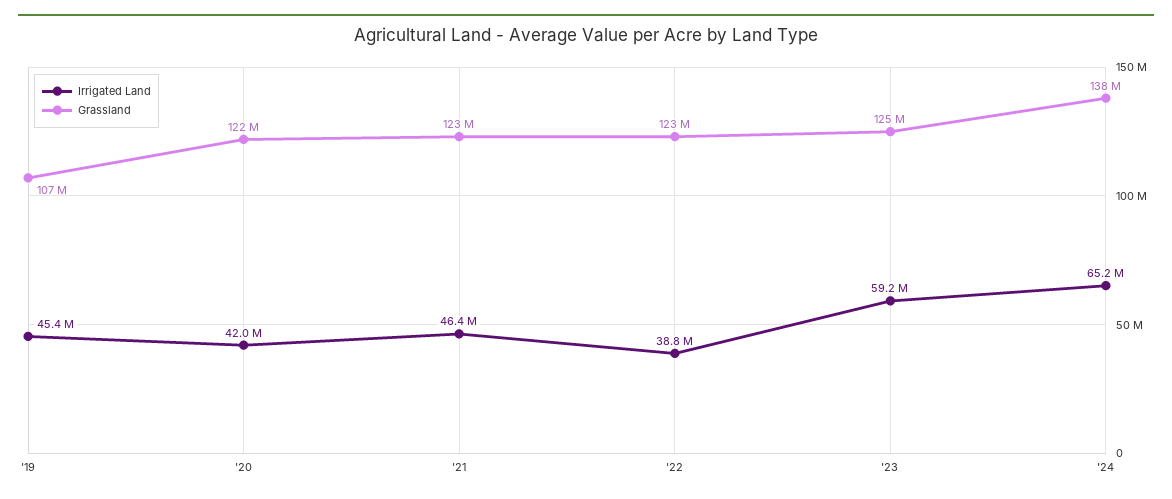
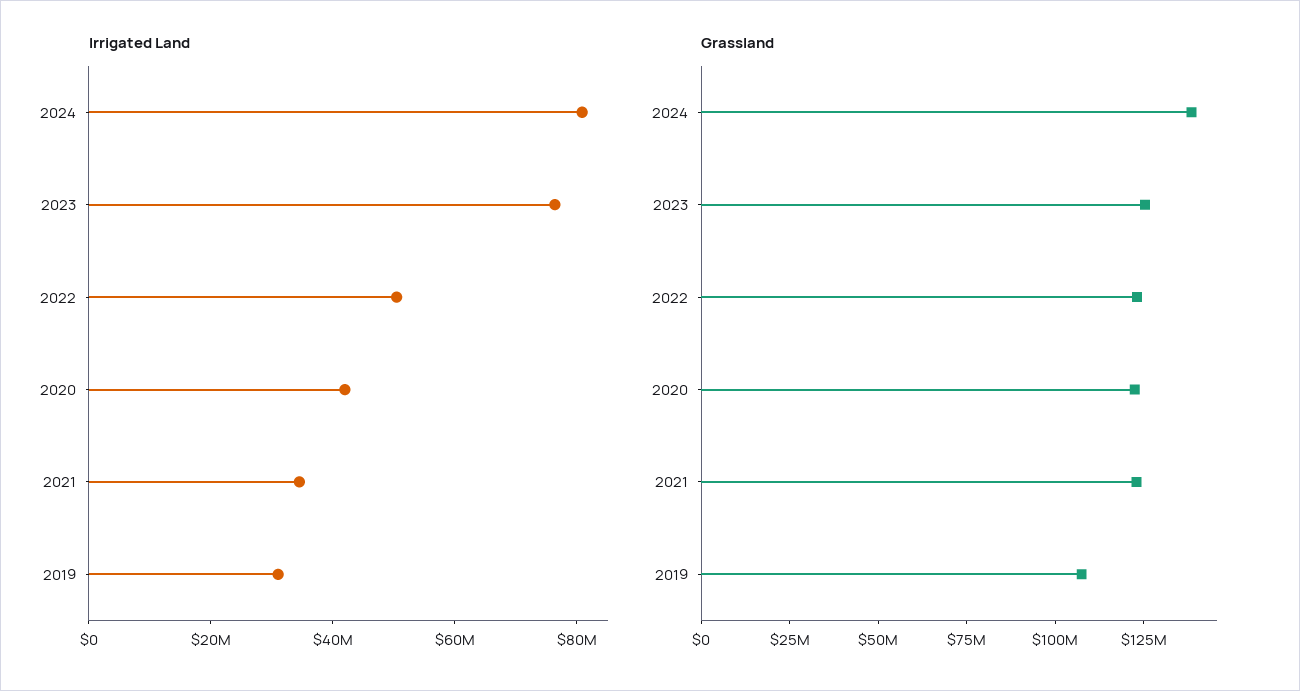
  {
    "Irrigated Land": {
-     "'19": 45400000,
+     "'19": 30000000,
      "'20": 42000000,
-     "'21": 46400000,
+     "'21": 35000000,
-     "'22": 38800000,
+     "'22": 50000000,
-     "'23": 59200000,
+     "'23": 75000000,
-     "'24": 65200000
+     "'24": 80000000
    },
    "Grassland": {
      "'19": 107000000,
      "'20": 122000000,
      "'21": 123000000,
      "'22": 123000000,
      "'23": 125000000,
      "'24": 138000000
    }
  }

